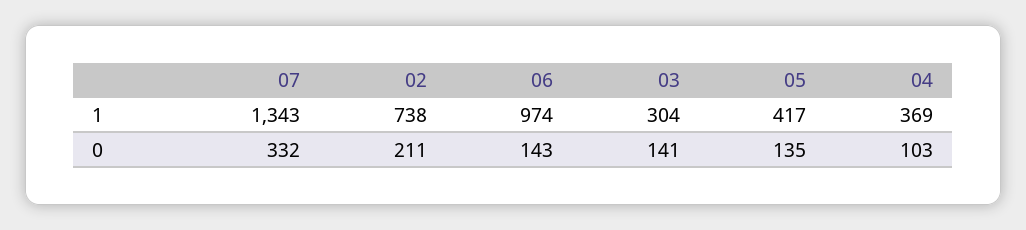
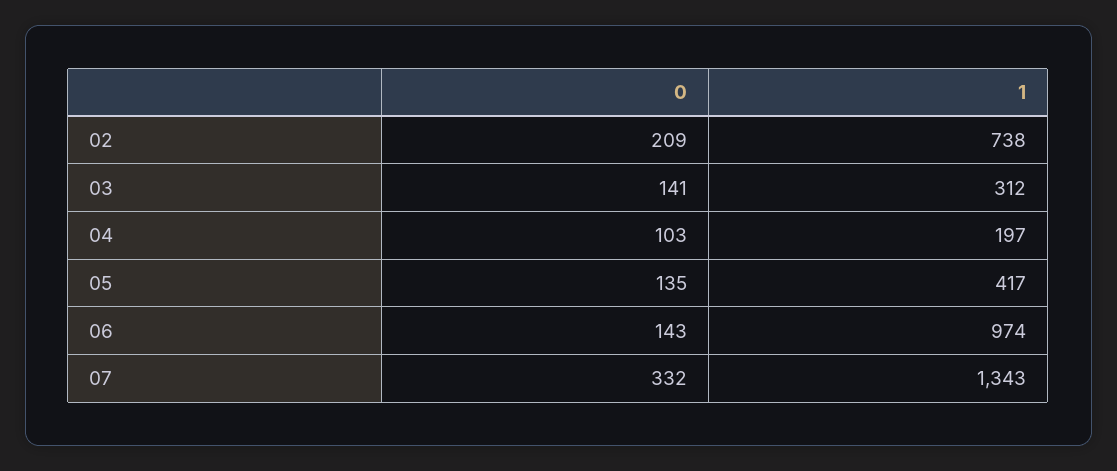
  {
    "07": {
      "1": 1343,
      "0": 332
    },
    "02": {
      "1": 738,
-     "0": 211
+     "0": 209
    },
    "06": {
      "1": 974,
      "0": 143
    },
    "03": {
-     "1": 304,
+     "1": 312,
      "0": 141
    },
    "05": {
      "1": 417,
      "0": 135
    },
    "04": {
-     "1": 369,
+     "1": 197,
      "0": 103
    }
  }

